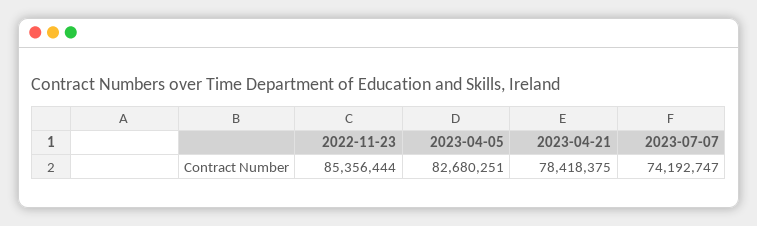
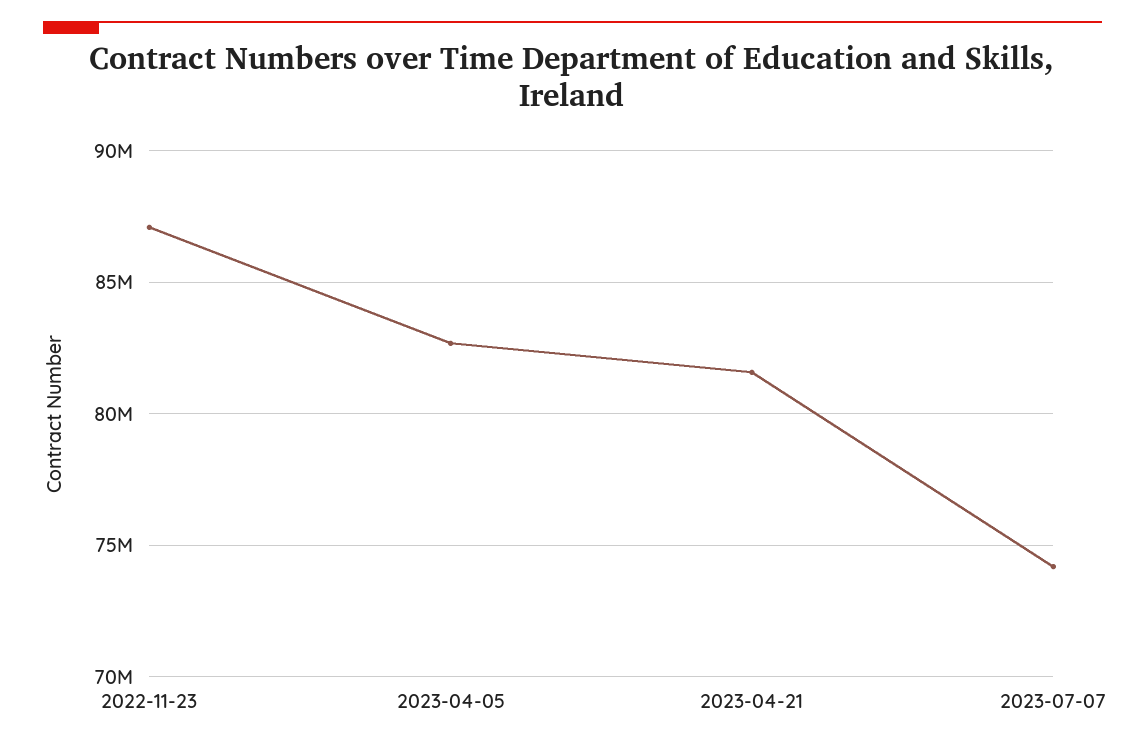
  {
-   "2022-11-23": 85356444,
+   "2022-11-23": 87000000,
    "2023-04-05": 82680251,
-   "2023-04-21": 78418375,
+   "2023-04-21": 81500000,
    "2023-07-07": 74192747
  }

